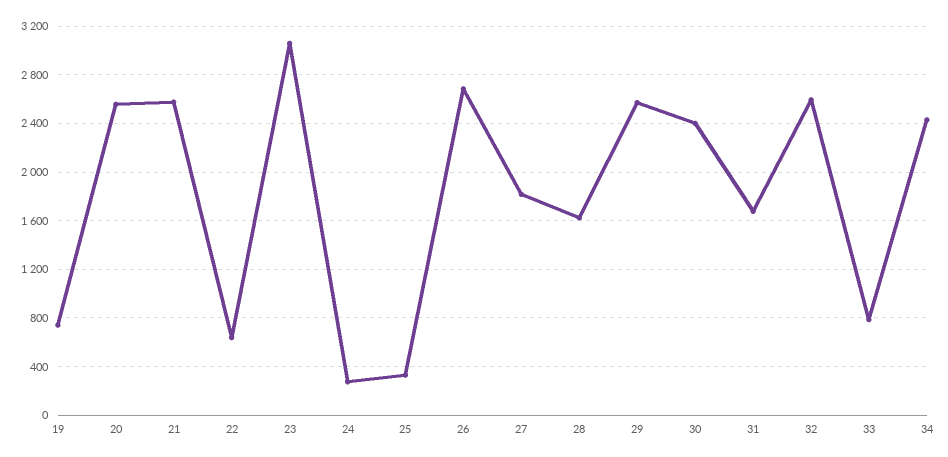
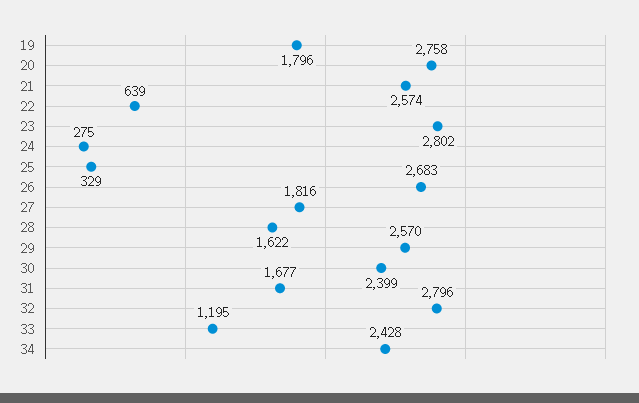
  {
-   "19": 750,
+   "19": 1796,
-   "20": 2550,
+   "20": 2758,
    "21": 2574,
    "22": 639,
-   "23": 3050,
+   "23": 2802,
    "24": 275,
    "25": 329,
    "26": 2683,
    "27": 1816,
    "28": 1622,
    "29": 2570,
    "30": 2399,
    "31": 1677,
-   "32": 2600,
+   "32": 2796,
-   "33": 800,
+   "33": 1195,
    "34": 2428
  }

